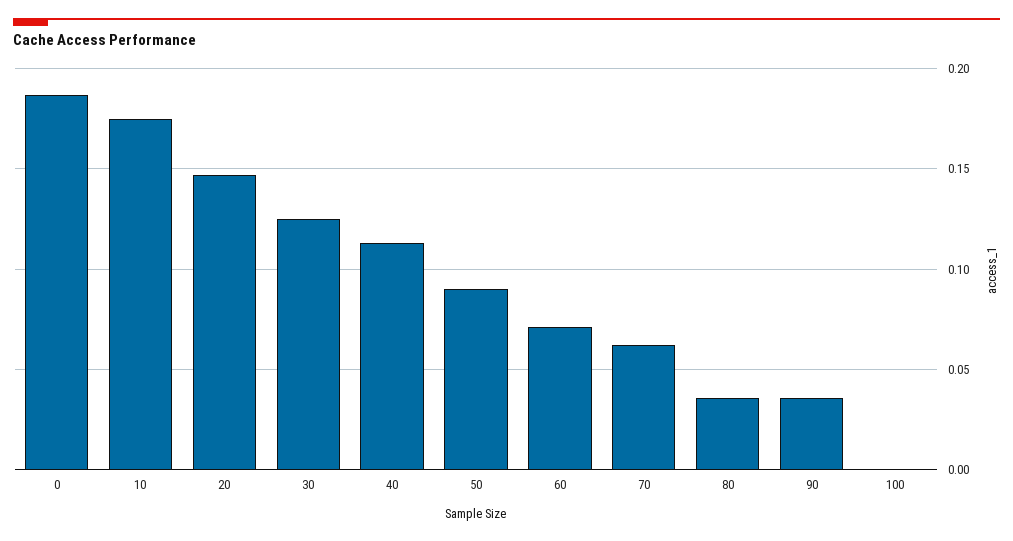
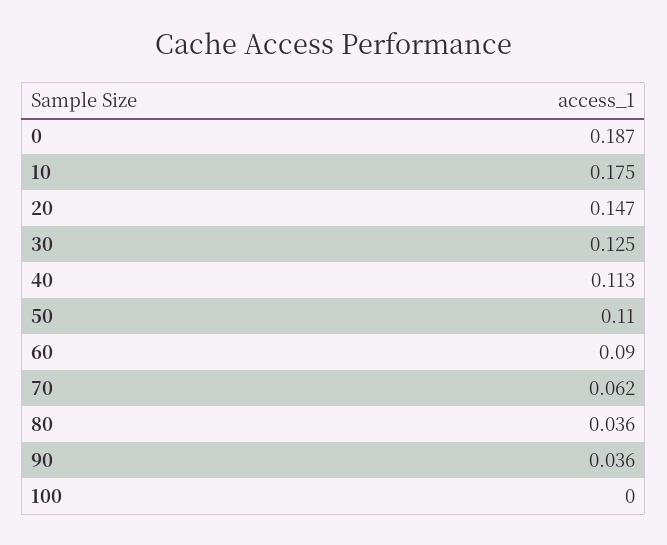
  {
    "0": 0.187,
    "10": 0.175,
    "20": 0.147,
    "30": 0.125,
    "40": 0.113,
-   "50": 0.09,
+   "50": 0.11,
-   "60": 0.07,
+   "60": 0.09,
    "70": 0.062,
    "80": 0.036,
    "90": 0.036,
    "100": 0
  }

